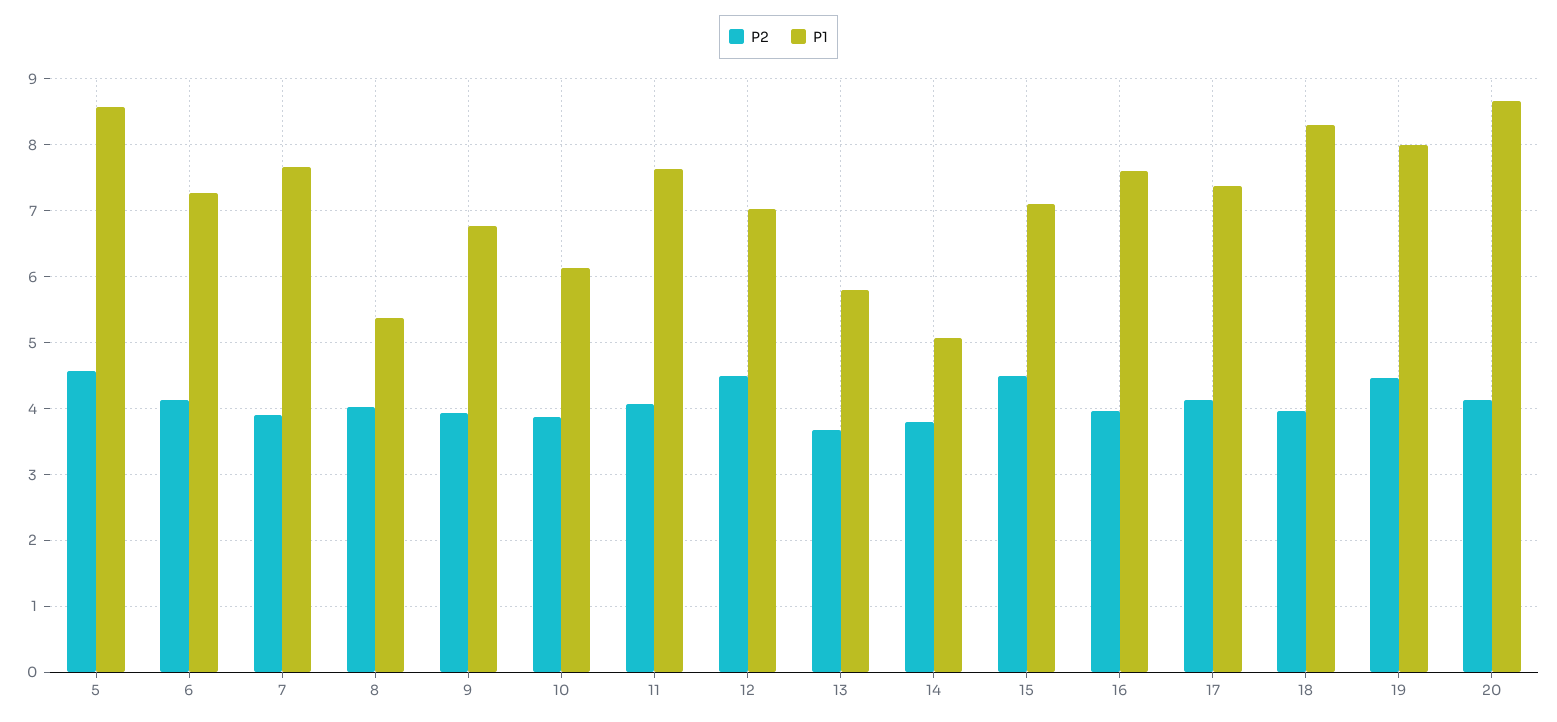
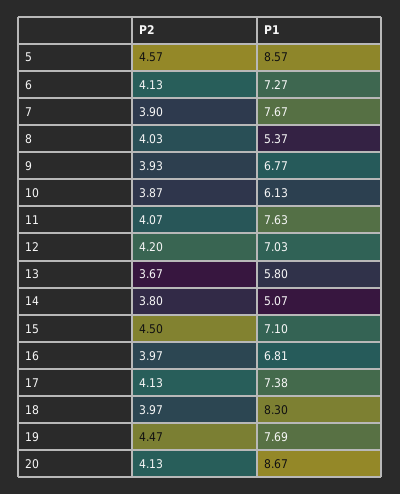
  {
    "P2": {
      "5": 4.57,
      "6": 4.13,
      "7": 3.9,
      "8": 4.03,
      "9": 3.93,
      "10": 3.87,
      "11": 4.07,
-     "12": 4.5,
+     "12": 4.2,
      "13": 3.67,
      "14": 3.8,
      "15": 4.5,
      "16": 3.97,
      "17": 4.13,
      "18": 3.97,
      "19": 4.47,
      "20": 4.13
    },
    "P1": {
      "5": 8.57,
      "6": 7.27,
      "7": 7.67,
      "8": 5.37,
      "9": 6.77,
      "10": 6.13,
      "11": 7.63,
      "12": 7.03,
      "13": 5.8,
      "14": 5.07,
      "15": 7.1,
-     "16": 7.6,
+     "16": 6.81,
      "17": 7.38,
      "18": 8.3,
-     "19": 8,
+     "19": 7.69,
      "20": 8.67
    }
  }

